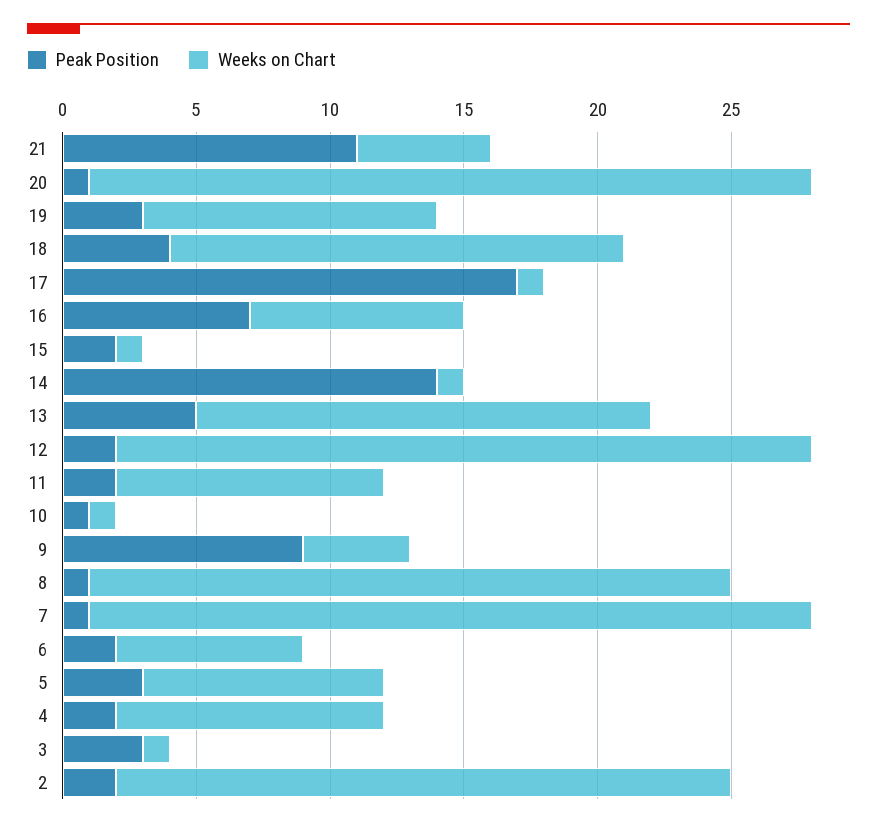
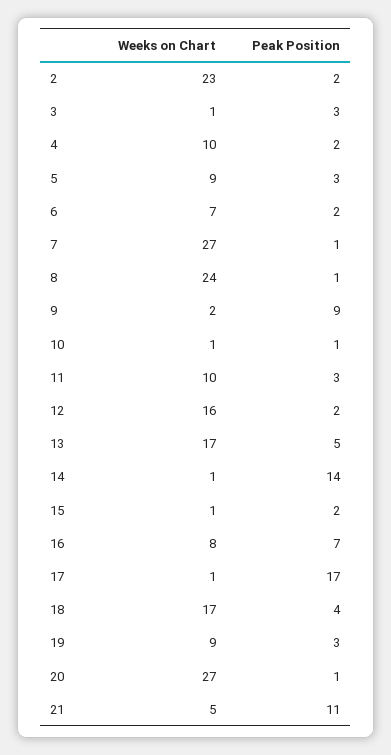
  {
    "Peak Position": {
      "21": 11,
      "20": 1,
      "19": 3,
      "18": 4,
      "17": 17,
      "16": 7,
      "15": 2,
      "14": 14,
      "13": 5,
      "12": 2,
-     "11": 2,
+     "11": 3,
      "10": 1,
      "9": 9,
      "8": 1,
      "7": 1,
      "6": 2,
      "5": 3,
      "4": 2,
      "3": 3,
      "2": 2
    },
    "Weeks on Chart": {
      "21": 5,
      "20": 27,
-     "19": 11,
+     "19": 9,
      "18": 17,
      "17": 1,
      "16": 8,
      "15": 1,
      "14": 1,
      "13": 17,
-     "12": 26,
+     "12": 16,
      "11": 10,
      "10": 1,
-     "9": 4,
+     "9": 2,
      "8": 24,
      "7": 27,
      "6": 7,
      "5": 9,
      "4": 10,
      "3": 1,
      "2": 23
    }
  }

